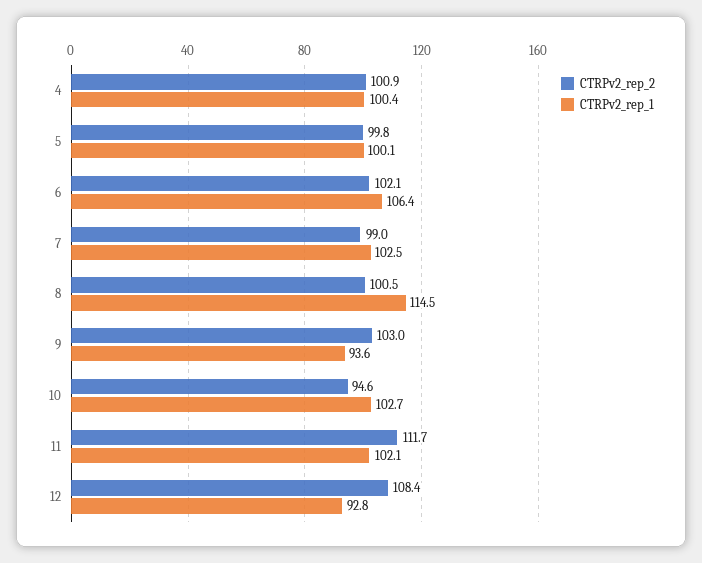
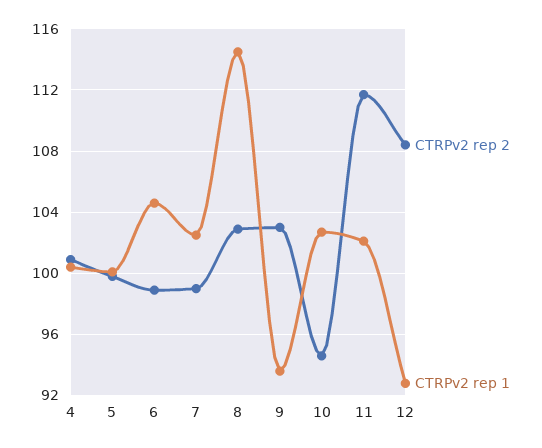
  {
    "CTRPv2_rep_2": {
      "4": 100.9,
      "5": 99.8,
-     "6": 102.1,
+     "6": 99,
      "7": 99,
-     "8": 100.5,
+     "8": 103,
      "9": 103,
      "10": 94.6,
      "11": 111.7,
      "12": 108.4
    },
    "CTRPv2_rep_1": {
      "4": 100.4,
      "5": 100.1,
-     "6": 106.4,
+     "6": 104.5,
      "7": 102.5,
      "8": 114.5,
      "9": 93.6,
      "10": 102.7,
      "11": 102.1,
      "12": 92.8
    }
  }

